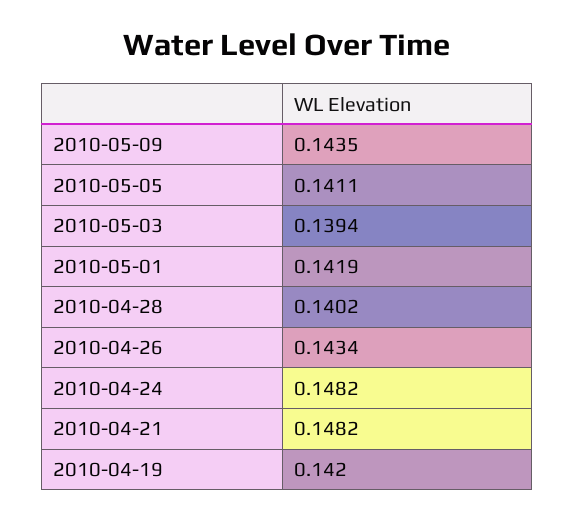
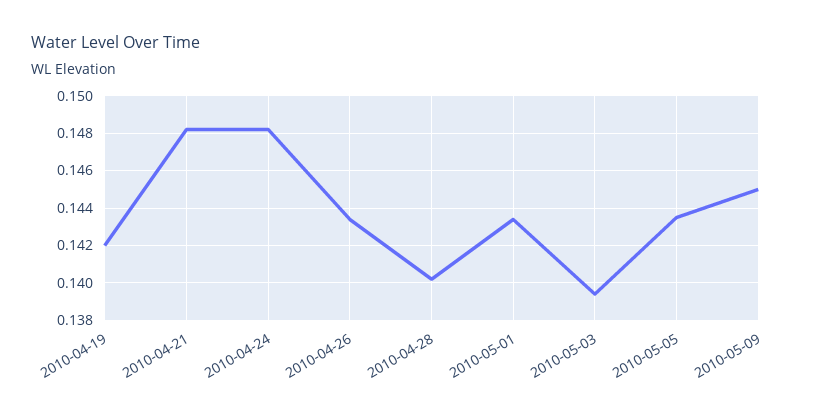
  {
-   "2010-05-09": 0.1435,
+   "2010-05-09": 0.145,
-   "2010-05-05": 0.1411,
+   "2010-05-05": 0.1435,
    "2010-05-03": 0.1394,
-   "2010-05-01": 0.1419,
+   "2010-05-01": 0.1435,
    "2010-04-28": 0.1402,
    "2010-04-26": 0.1434,
    "2010-04-24": 0.1482,
    "2010-04-21": 0.1482,
    "2010-04-19": 0.142
  }

